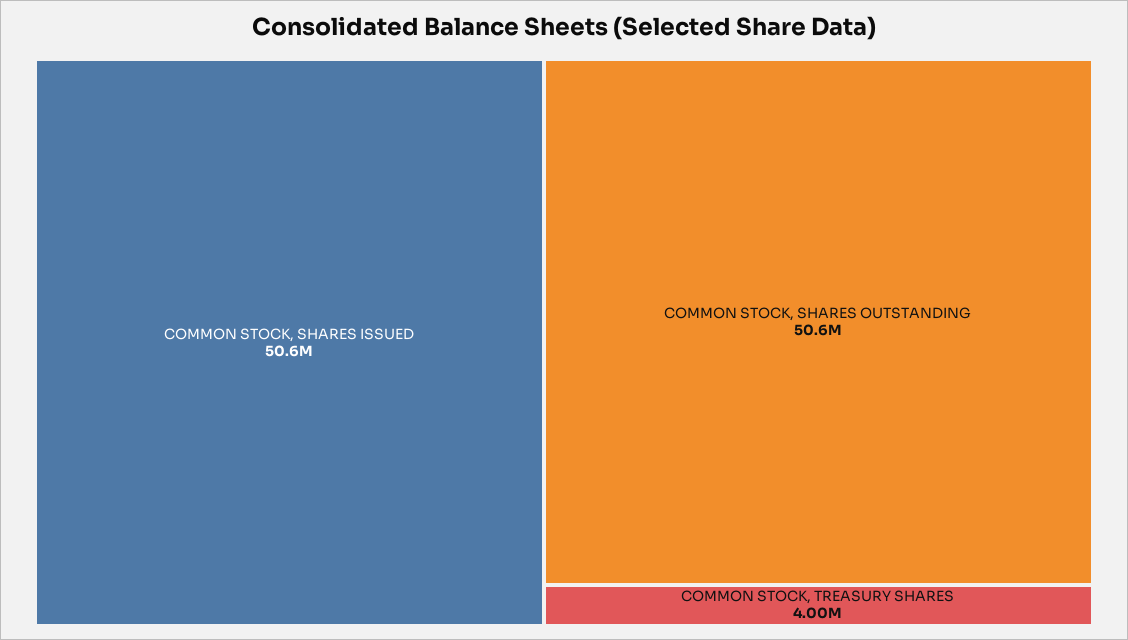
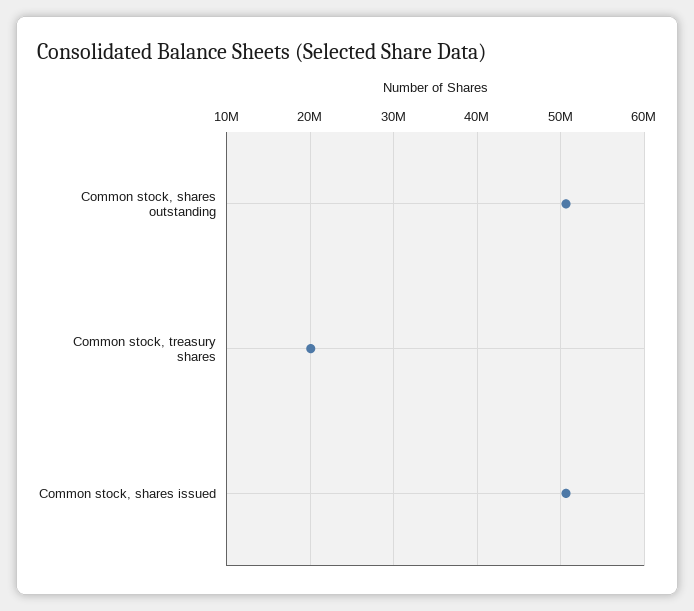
  {
    "COMMON STOCK, SHARES ISSUED": 50600000,
    "COMMON STOCK, SHARES OUTSTANDING": 50600000,
-   "COMMON STOCK, TREASURY SHARES": 4000000
+   "COMMON STOCK, TREASURY SHARES": 20000000
  }

